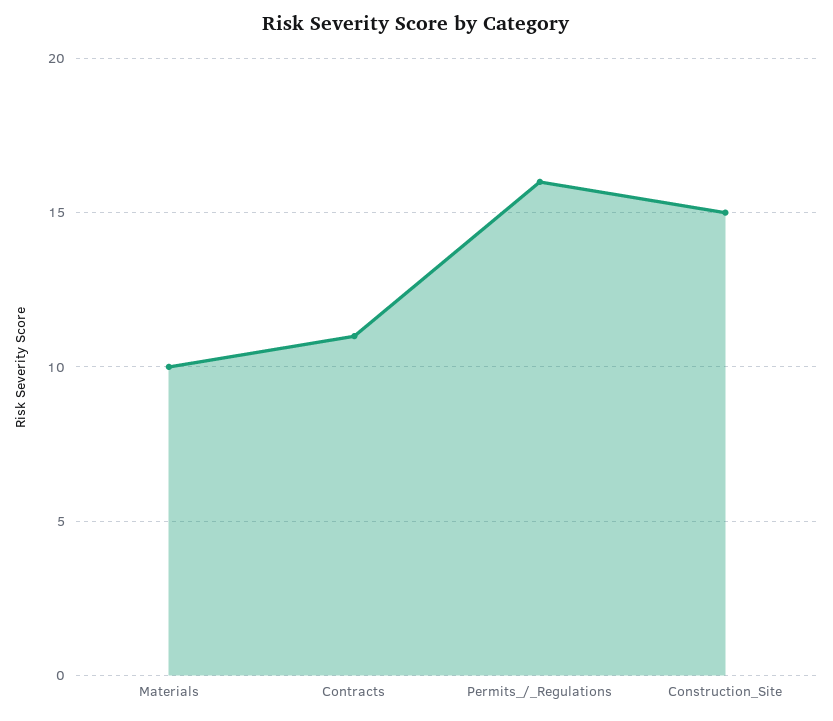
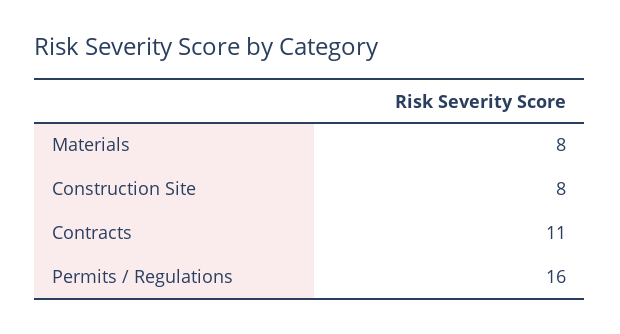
  {
-   "Materials": 10,
+   "Materials": 8,
    "Contracts": 11,
    "Permits_/_Regulations": 16,
-   "Construction_Site": 15
+   "Construction_Site": 8
  }

